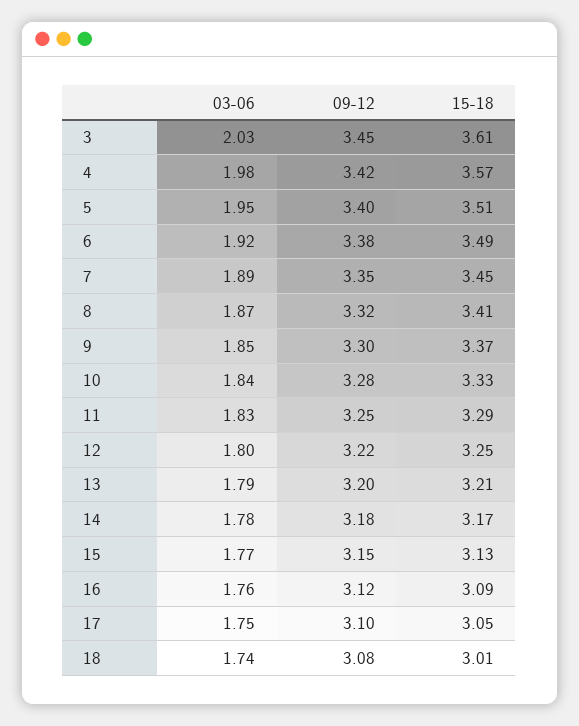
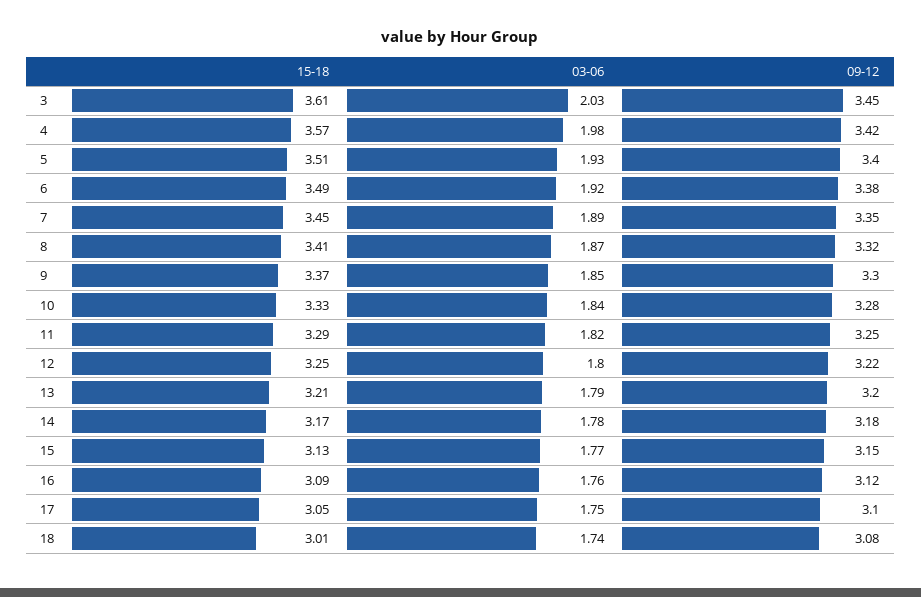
  {
    "03-06": {
      "3": 2.03,
      "4": 1.98,
-     "5": 1.95,
+     "5": 1.93,
      "6": 1.92,
      "7": 1.89,
      "8": 1.87,
      "9": 1.85,
      "10": 1.84,
-     "11": 1.83,
+     "11": 1.82,
      "12": 1.8,
      "13": 1.79,
      "14": 1.78,
      "15": 1.77,
      "16": 1.76,
      "17": 1.75,
      "18": 1.74
    },
    "09-12": {
      "3": 3.45,
      "4": 3.42,
      "5": 3.4,
      "6": 3.38,
      "7": 3.35,
      "8": 3.32,
      "9": 3.3,
      "10": 3.28,
      "11": 3.25,
      "12": 3.22,
      "13": 3.2,
      "14": 3.18,
      "15": 3.15,
      "16": 3.12,
      "17": 3.1,
      "18": 3.08
    },
    "15-18": {
      "3": 3.61,
      "4": 3.57,
      "5": 3.51,
      "6": 3.49,
      "7": 3.45,
      "8": 3.41,
      "9": 3.37,
      "10": 3.33,
      "11": 3.29,
      "12": 3.25,
      "13": 3.21,
      "14": 3.17,
      "15": 3.13,
      "16": 3.09,
      "17": 3.05,
      "18": 3.01
    }
  }

